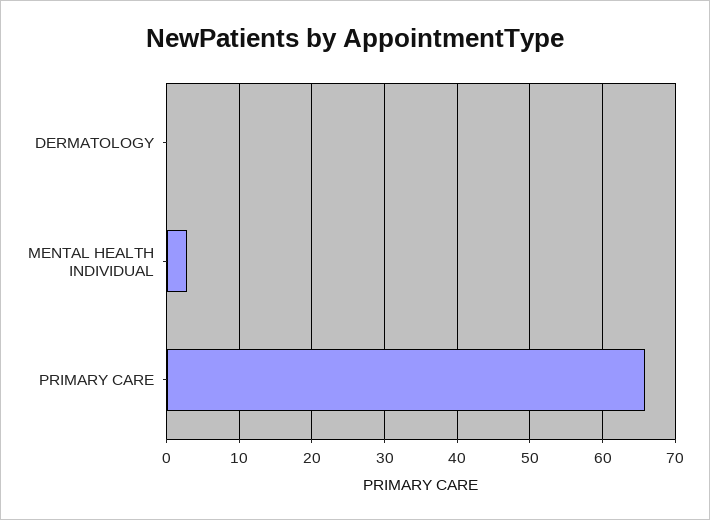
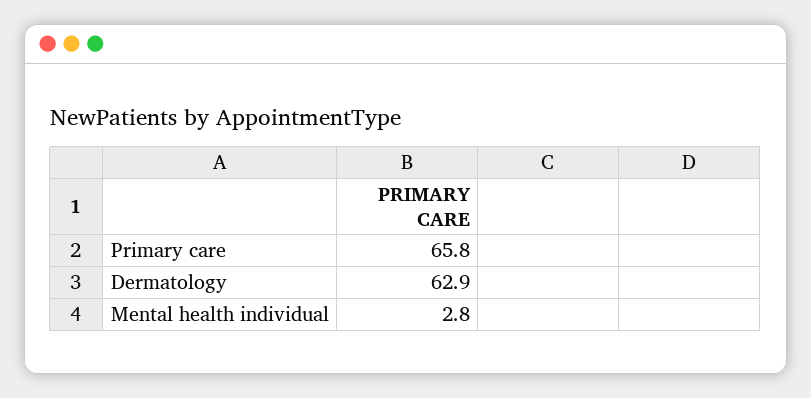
  {
-   "DERMATOLOGY": 0,
+   "DERMATOLOGY": 62.9,
    "MENTAL HEALTH INDIVIDUAL": 2.8,
    "PRIMARY CARE": 65.8
  }

